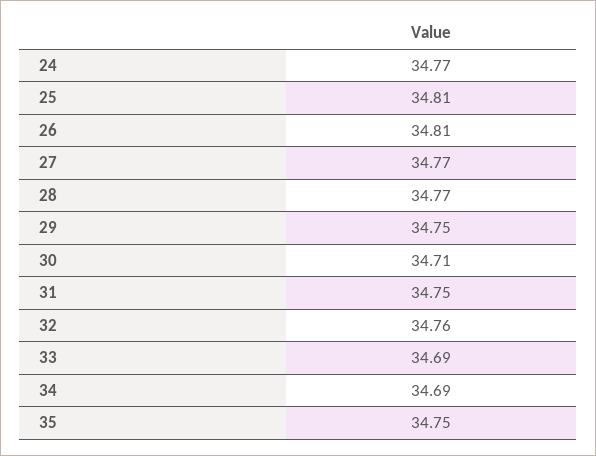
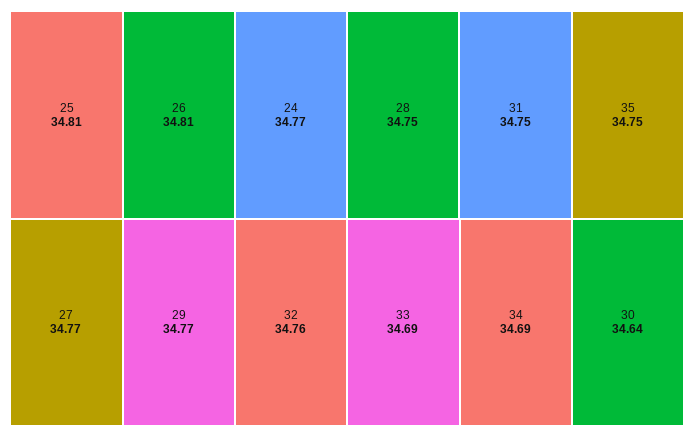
  {
    "24": 34.77,
    "25": 34.81,
    "26": 34.81,
    "27": 34.77,
-   "28": 34.77,
+   "28": 34.75,
-   "29": 34.75,
+   "29": 34.77,
-   "30": 34.71,
+   "30": 34.64,
    "31": 34.75,
    "32": 34.76,
    "33": 34.69,
    "34": 34.69,
    "35": 34.75
  }

